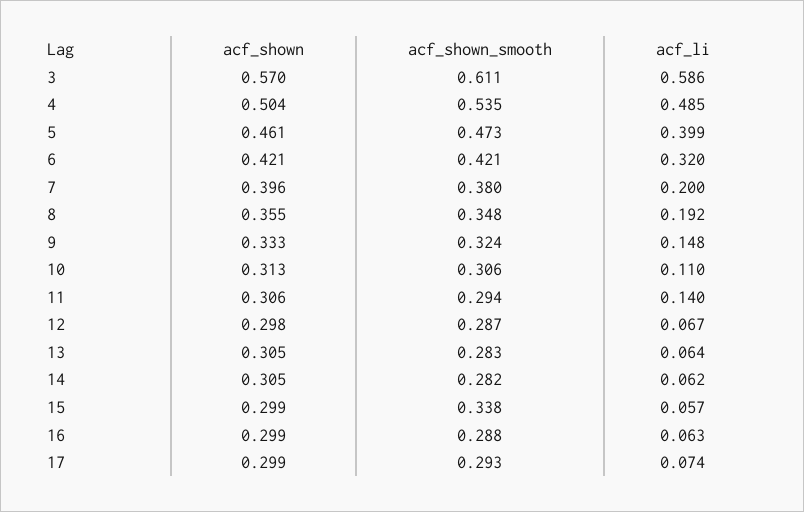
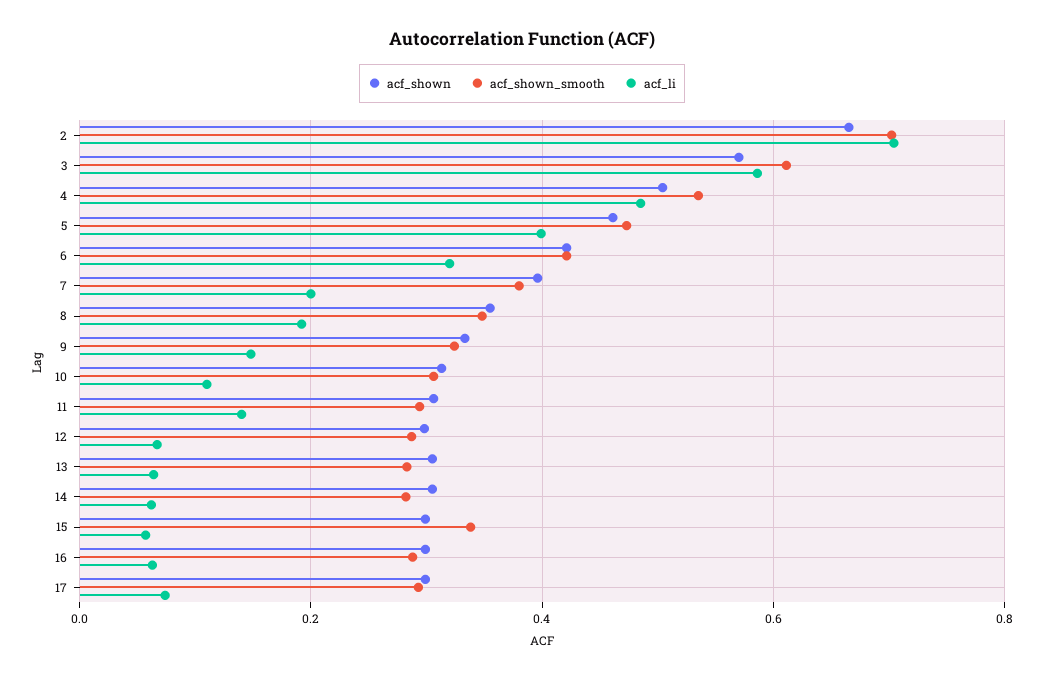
  {
    "acf_shown": {
      "3": 0.57,
      "4": 0.504,
      "5": 0.461,
      "6": 0.421,
      "7": 0.396,
      "8": 0.355,
      "9": 0.333,
      "10": 0.313,
      "11": 0.306,
      "12": 0.298,
      "13": 0.305,
      "14": 0.305,
      "15": 0.299,
      "16": 0.299,
-     "17": 0.299
+     "17": 0.299,
+     "2": 0.66
    },
    "acf_shown_smooth": {
      "3": 0.611,
      "4": 0.535,
      "5": 0.473,
      "6": 0.421,
      "7": 0.38,
      "8": 0.348,
      "9": 0.324,
      "10": 0.306,
      "11": 0.294,
      "12": 0.287,
      "13": 0.283,
      "14": 0.282,
      "15": 0.338,
      "16": 0.288,
-     "17": 0.293
+     "17": 0.293,
+     "2": 0.7
    },
    "acf_li": {
      "3": 0.586,
      "4": 0.485,
      "5": 0.399,
      "6": 0.32,
      "7": 0.2,
      "8": 0.192,
      "9": 0.148,
      "10": 0.11,
      "11": 0.14,
      "12": 0.067,
      "13": 0.064,
      "14": 0.062,
      "15": 0.057,
      "16": 0.063,
-     "17": 0.074
+     "17": 0.074,
+     "2": 0.7
    }
  }

